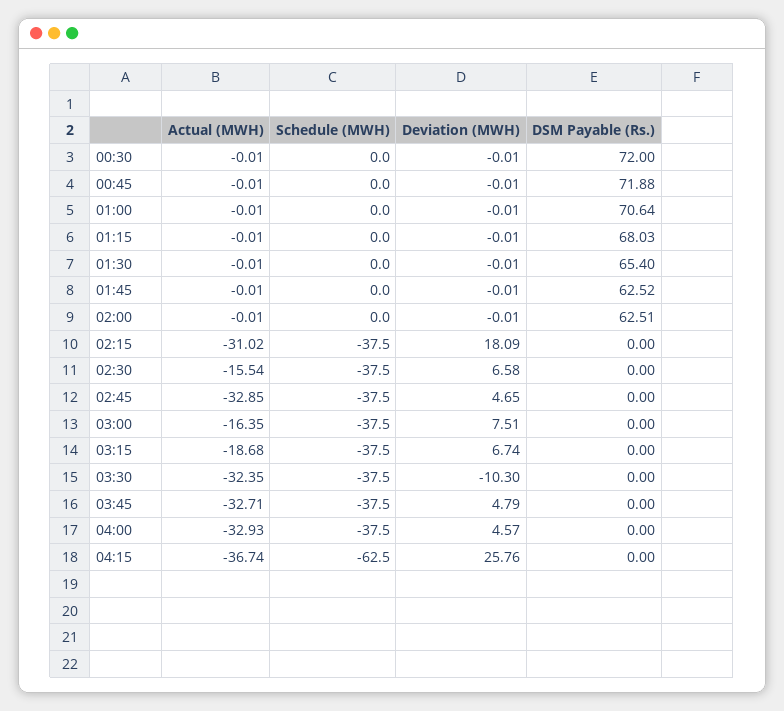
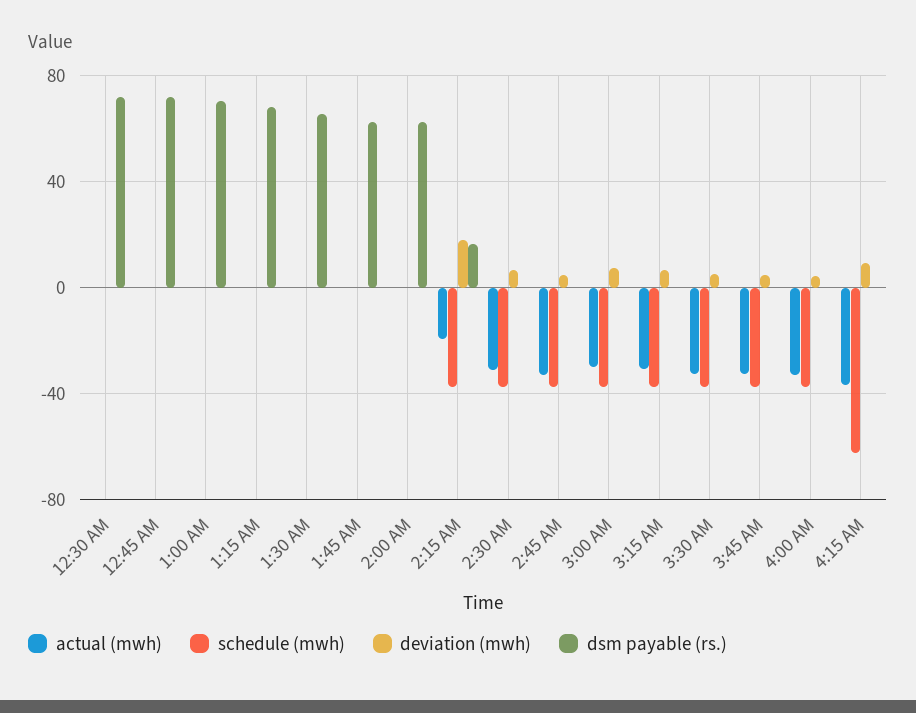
  {
    "Actual (MWH)": {
      "00:30": -0.01,
      "00:45": -0.01,
      "01:00": -0.01,
      "01:15": -0.01,
      "01:30": -0.01,
      "01:45": -0.01,
      "02:00": -0.01,
-     "02:15": -31.02,
+     "02:15": -20,
-     "02:30": -15.54,
+     "02:30": -30,
      "02:45": -32.85,
-     "03:00": -16.35,
+     "03:00": -30,
-     "03:15": -18.68,
+     "03:15": -30,
      "03:30": -32.35,
      "03:45": -32.71,
      "04:00": -32.93,
      "04:15": -36.74
    },
    "Schedule (MWH)": {
      "00:30": 0,
      "00:45": 0,
      "01:00": 0,
      "01:15": 0,
      "01:30": 0,
      "01:45": 0,
      "02:00": 0,
      "02:15": -37.5,
      "02:30": -37.5,
      "02:45": -37.5,
      "03:00": -37.5,
      "03:15": -37.5,
      "03:30": -37.5,
      "03:45": -37.5,
      "04:00": -37.5,
      "04:15": -62.5
    },
    "Deviation (MWH)": {
      "00:30": -0.01,
      "00:45": -0.01,
      "01:00": -0.01,
      "01:15": -0.01,
      "01:30": -0.01,
      "01:45": -0.01,
      "02:00": -0.01,
      "02:15": 18.09,
      "02:30": 6.58,
      "02:45": 4.65,
      "03:00": 7.51,
      "03:15": 6.74,
-     "03:30": -10.3,
+     "03:30": 5,
      "03:45": 4.79,
      "04:00": 4.57,
-     "04:15": 25.76
+     "04:15": 10
    },
    "DSM Payable (Rs.)": {
      "00:30": 72,
      "00:45": 71.88,
      "01:00": 70.64,
      "01:15": 68.03,
      "01:30": 65.4,
      "01:45": 62.52,
      "02:00": 62.51,
-     "02:15": 0,
+     "02:15": 15,
      "02:30": 0,
      "02:45": 0,
      "03:00": 0,
      "03:15": 0,
      "03:30": 0,
      "03:45": 0,
      "04:00": 0,
      "04:15": 0
    }
  }

